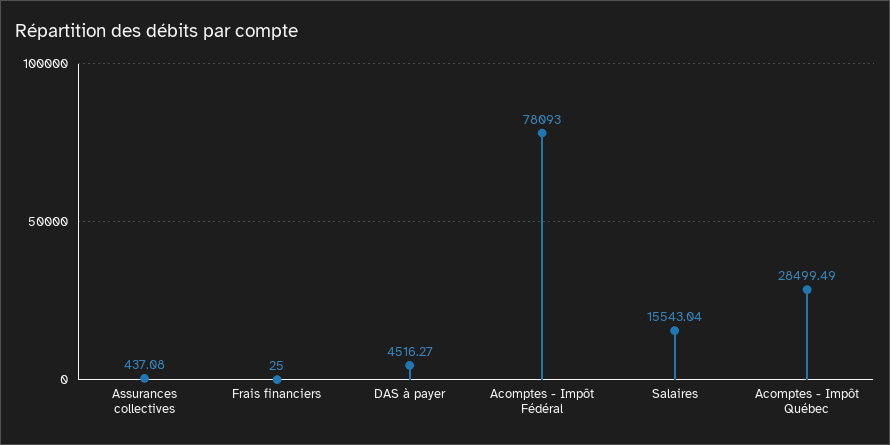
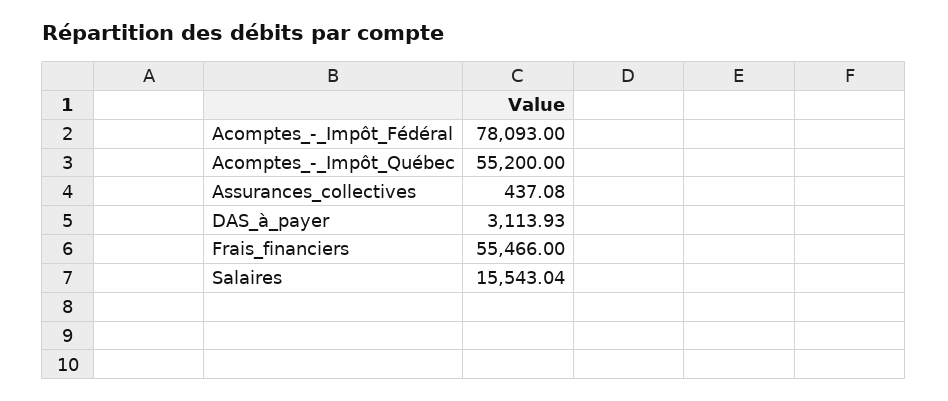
  {
    "Assurances collectives": 437.08,
-   "Frais financiers": 25,
+   "Frais financiers": 55466,
-   "DAS à payer": 4516.27,
+   "DAS à payer": 3113.93,
    "Acomptes - Impôt Fédéral": 78093,
    "Salaires": 15543.04,
-   "Acomptes - Impôt Québec": 28499.49
+   "Acomptes - Impôt Québec": 55200
  }

